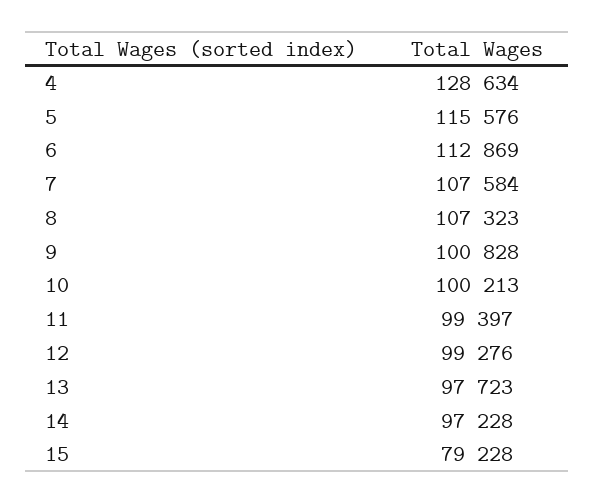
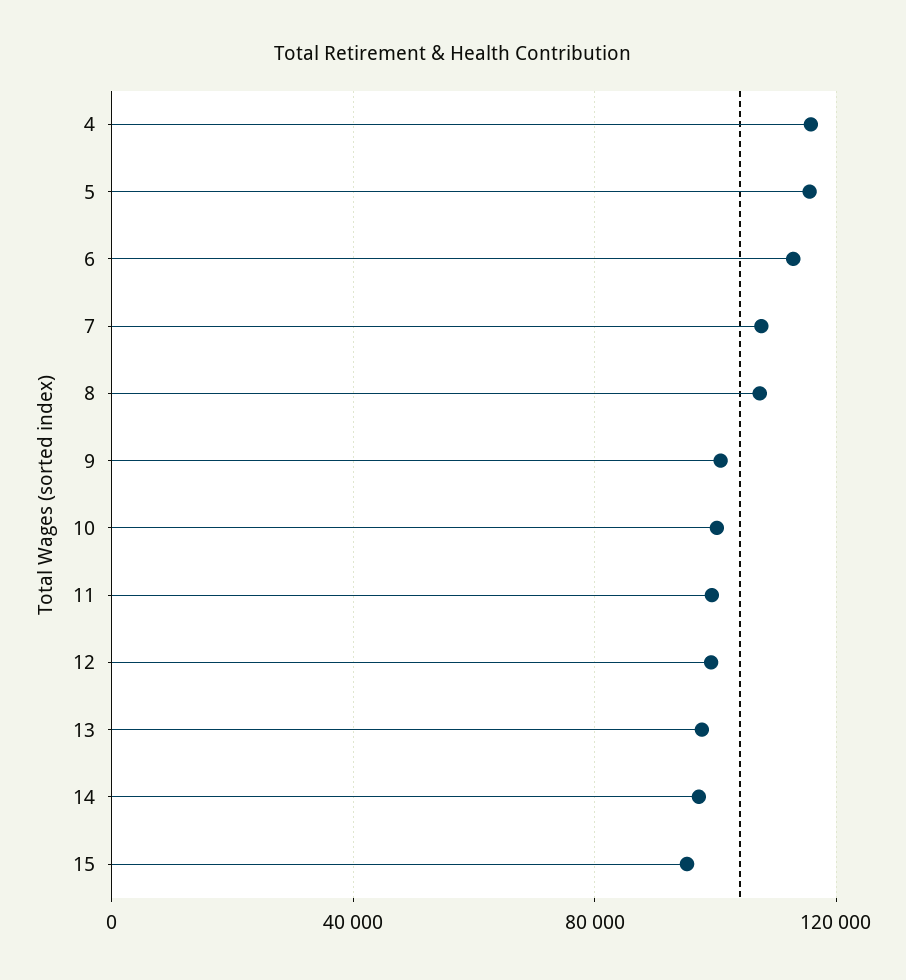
  {
-   "4": 128634,
+   "4": 115000,
    "5": 115576,
    "6": 112869,
    "7": 107584,
    "8": 107323,
    "9": 100828,
    "10": 100213,
    "11": 99397,
    "12": 99276,
    "13": 97723,
    "14": 97228,
-   "15": 79228
+   "15": 95000
  }

